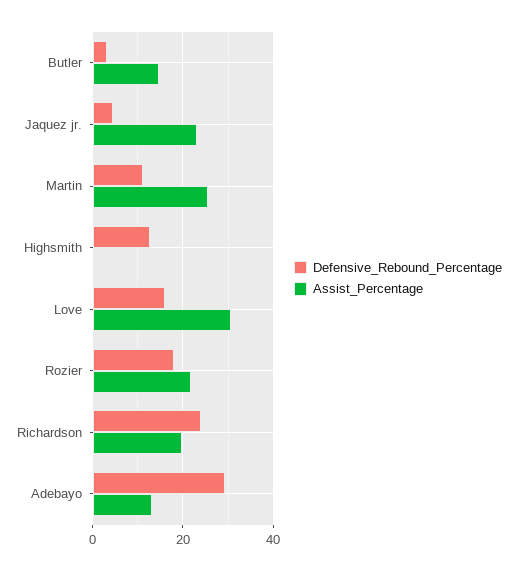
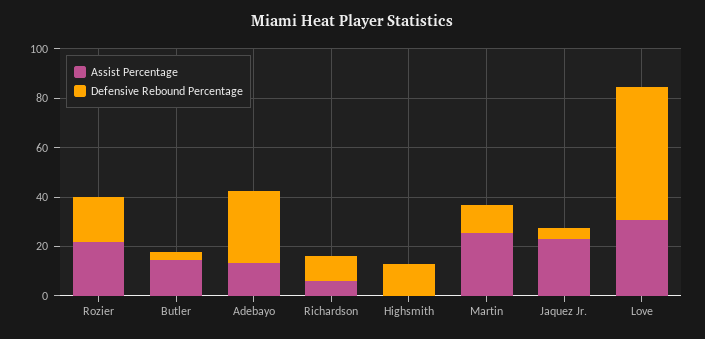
  {
    "Defensive_Rebound_Percentage": {
      "Butler": 4,
      "Jaquez jr.": 4,
      "Martin": 12,
      "Highsmith": 12,
-     "Love": 16,
+     "Love": 55,
      "Rozier": 18,
-     "Richardson": 24,
+     "Richardson": 10,
      "Adebayo": 30
    },
    "Assist_Percentage": {
      "Butler": 14,
      "Jaquez jr.": 24,
      "Martin": 26,
      "Highsmith": 0,
      "Love": 30,
      "Rozier": 22,
-     "Richardson": 20,
+     "Richardson": 5,
      "Adebayo": 14
    }
  }

